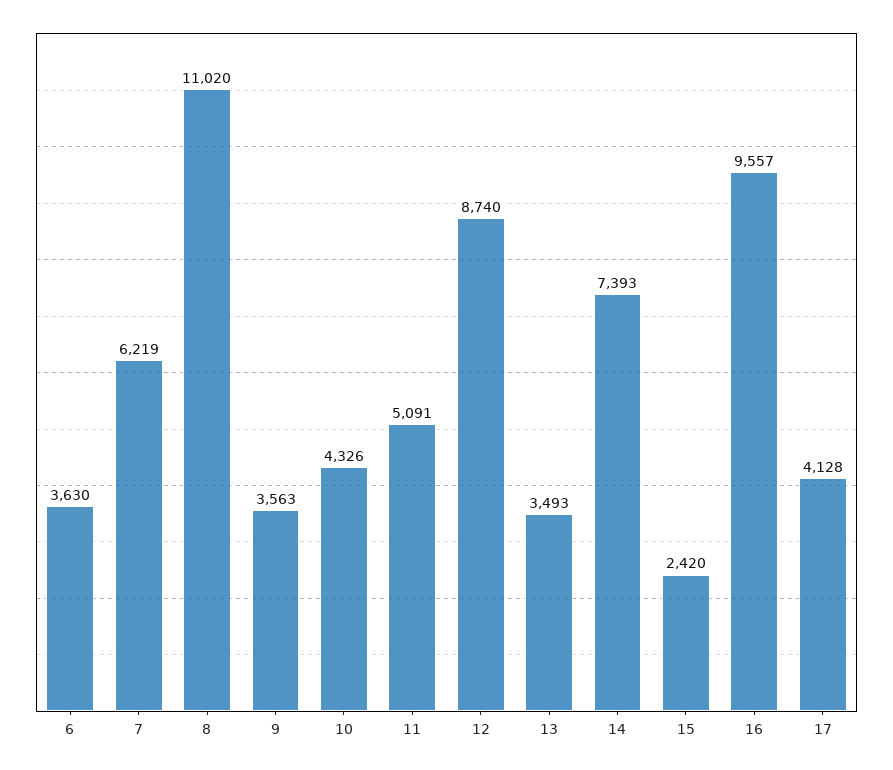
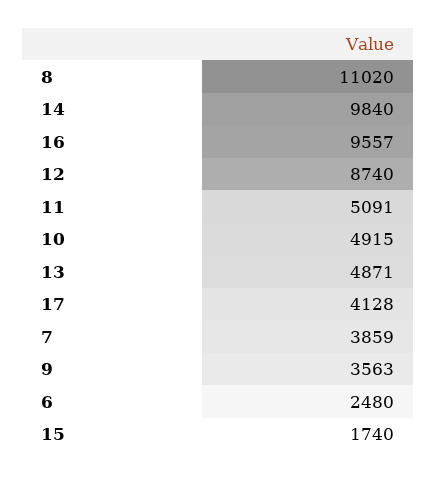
  {
-   "6": 3630,
+   "6": 2480,
-   "7": 6219,
+   "7": 3859,
    "8": 11020,
    "9": 3563,
-   "10": 4326,
+   "10": 4915,
    "11": 5091,
    "12": 8740,
-   "13": 3493,
+   "13": 4871,
-   "14": 7393,
+   "14": 9840,
-   "15": 2420,
+   "15": 1740,
    "16": 9557,
    "17": 4128
  }

